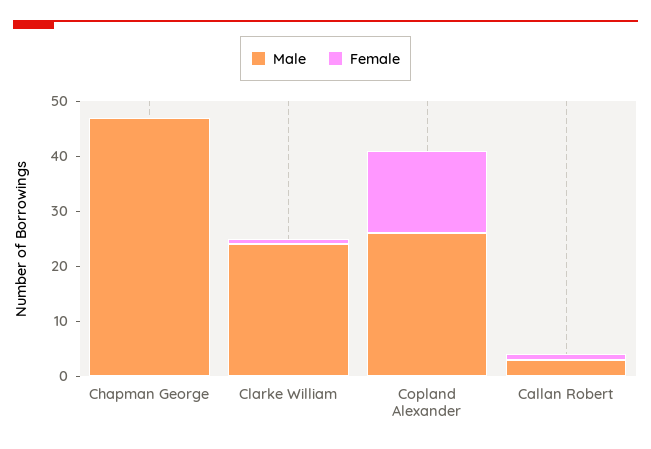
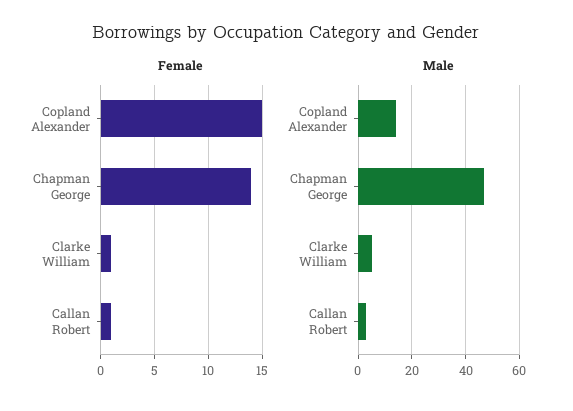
  {
    "Male": {
      "Chapman George": 45,
-     "Clarke William": 25,
+     "Clarke William": 5,
-     "Copland Alexander": 25,
+     "Copland Alexander": 15,
      "Callan Robert": 5
    },
    "Female": {
-     "Chapman George": 0,
+     "Chapman George": 14,
      "Clarke William": 1,
      "Copland Alexander": 15,
      "Callan Robert": 1
    }
  }

